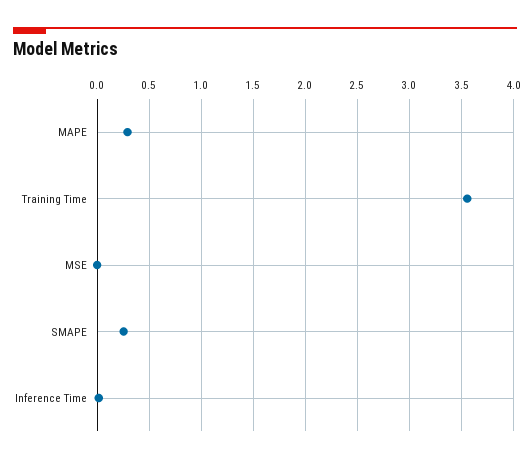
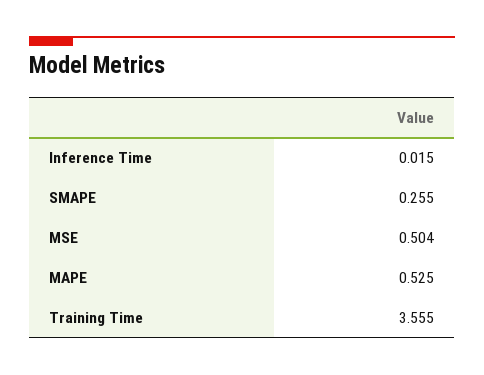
  {
-   "MAPE": 0.3,
+   "MAPE": 0.525,
    "Training Time": 3.555,
-   "MSE": 0,
+   "MSE": 0.504,
    "SMAPE": 0.255,
    "Inference Time": 0.015
  }

